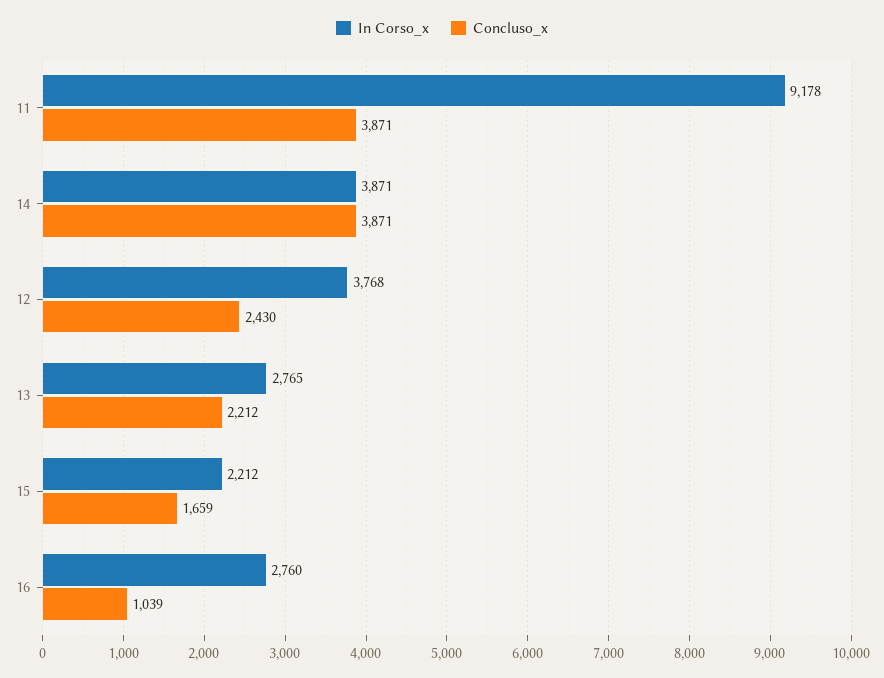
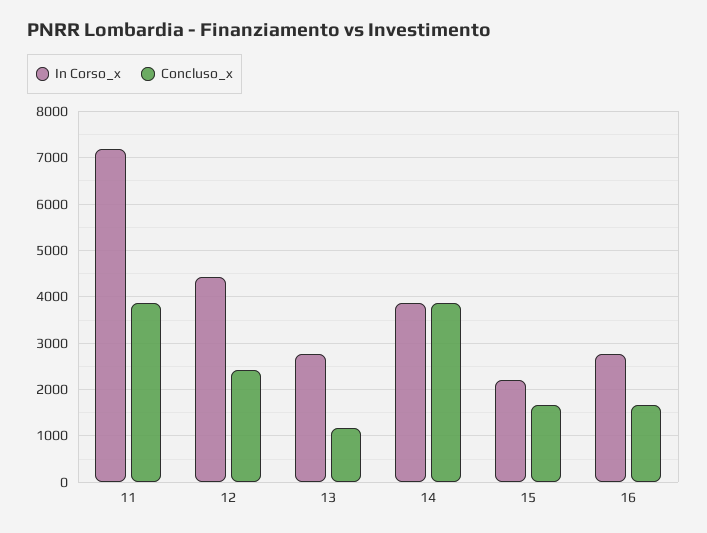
  {
    "In Corso_x": {
-     "11": 9178,
+     "11": 7200,
      "14": 3871,
-     "12": 3768,
+     "12": 4400,
      "13": 2765,
      "15": 2212,
      "16": 2760
    },
    "Concluso_x": {
      "11": 3871,
      "14": 3871,
      "12": 2430,
-     "13": 2212,
+     "13": 1200,
      "15": 1659,
-     "16": 1039
+     "16": 1600
    }
  }

